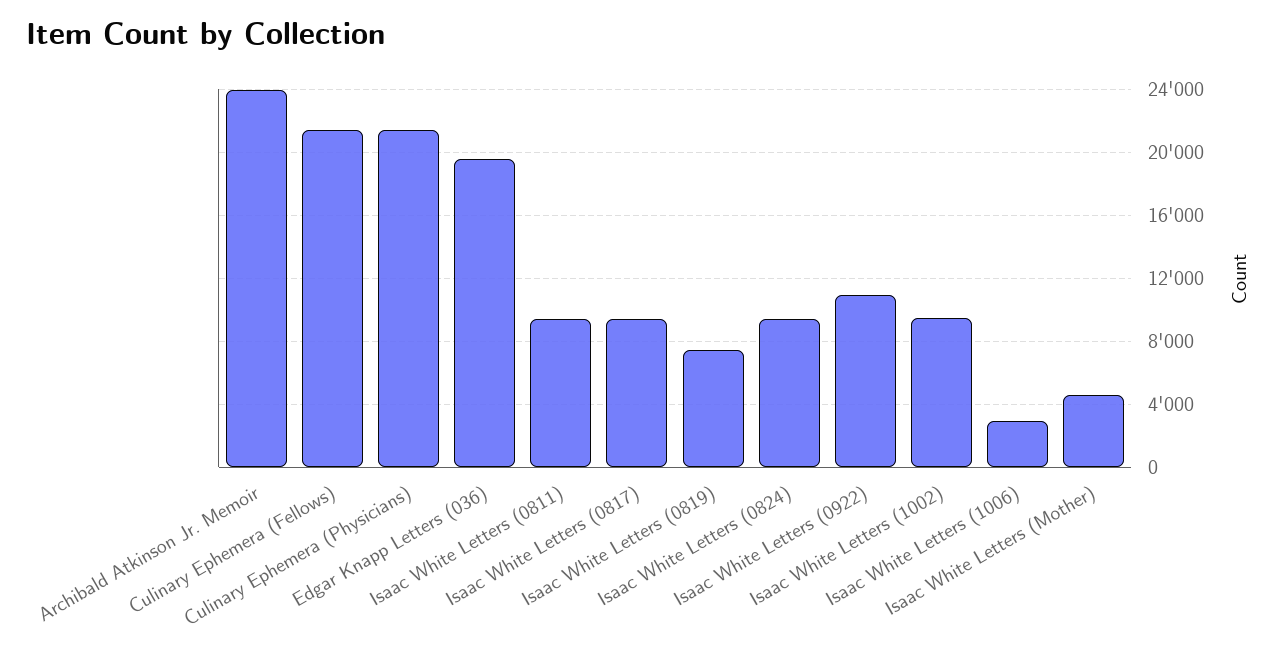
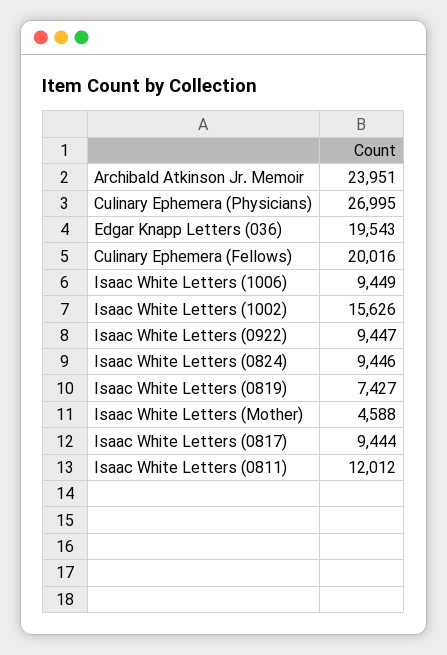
  {
    "Archibald Atkinson Jr. Memoir": 23951,
-   "Culinary Ephemera (Fellows)": 21500,
+   "Culinary Ephemera (Fellows)": 20016,
-   "Culinary Ephemera (Physicians)": 21500,
+   "Culinary Ephemera (Physicians)": 26995,
    "Edgar Knapp Letters (036)": 19543,
-   "Isaac White Letters (0811)": 9500,
+   "Isaac White Letters (0811)": 12012,
    "Isaac White Letters (0817)": 9444,
    "Isaac White Letters (0819)": 7427,
    "Isaac White Letters (0824)": 9446,
-   "Isaac White Letters (0922)": 11000,
+   "Isaac White Letters (0922)": 9447,
-   "Isaac White Letters (1002)": 9500,
+   "Isaac White Letters (1002)": 15626,
-   "Isaac White Letters (1006)": 3000,
+   "Isaac White Letters (1006)": 9449,
    "Isaac White Letters (Mother)": 4588
  }

